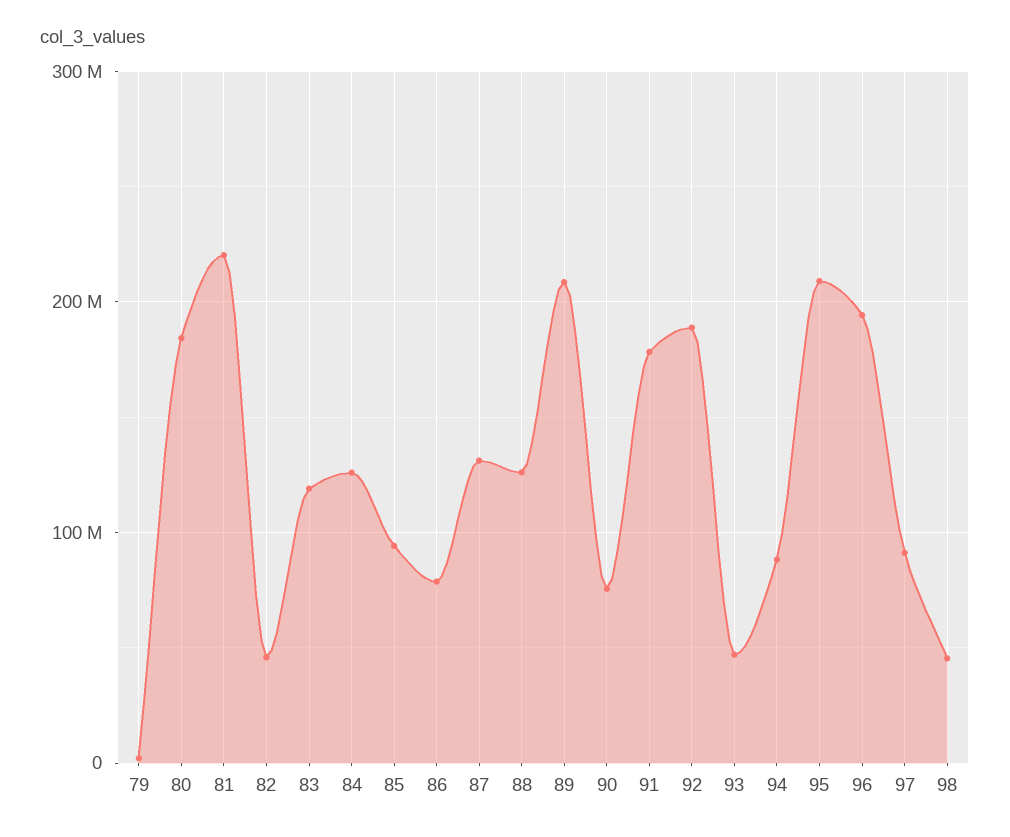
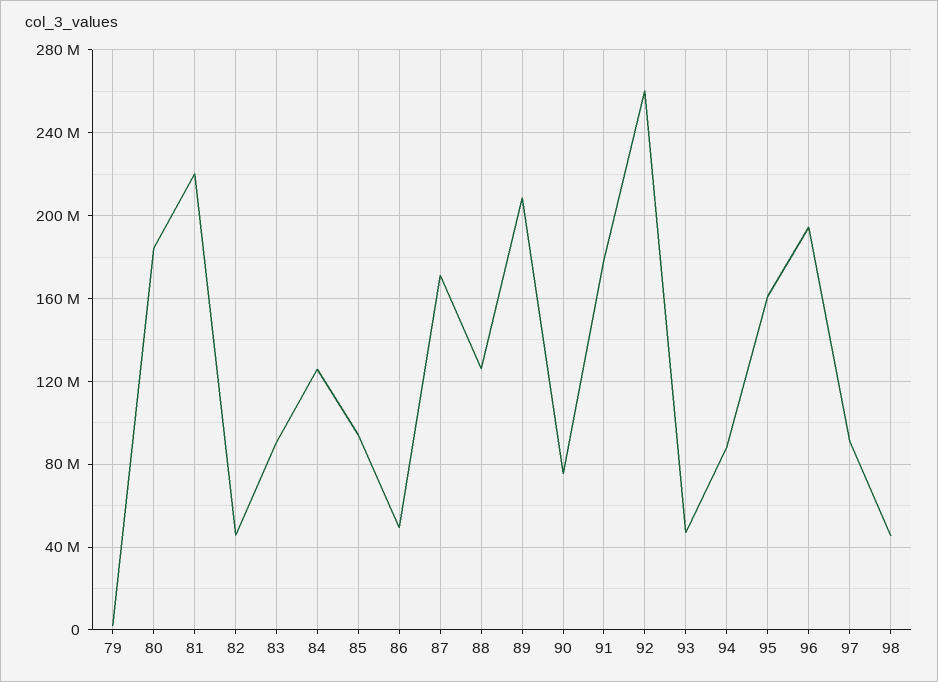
  {
    "79": 0,
    "80": 185000000,
    "81": 220000000,
    "82": 45000000,
-   "83": 120000000,
+   "83": 90000000,
    "84": 125000000,
    "85": 95000000,
-   "86": 80000000,
+   "86": 50000000,
-   "87": 130000000,
+   "87": 170000000,
    "88": 125000000,
    "89": 210000000,
    "90": 75000000,
    "91": 180000000,
-   "92": 190000000,
+   "92": 260000000,
    "93": 45000000,
    "94": 90000000,
-   "95": 210000000,
+   "95": 160000000,
    "96": 195000000,
    "97": 90000000,
    "98": 45000000
  }

